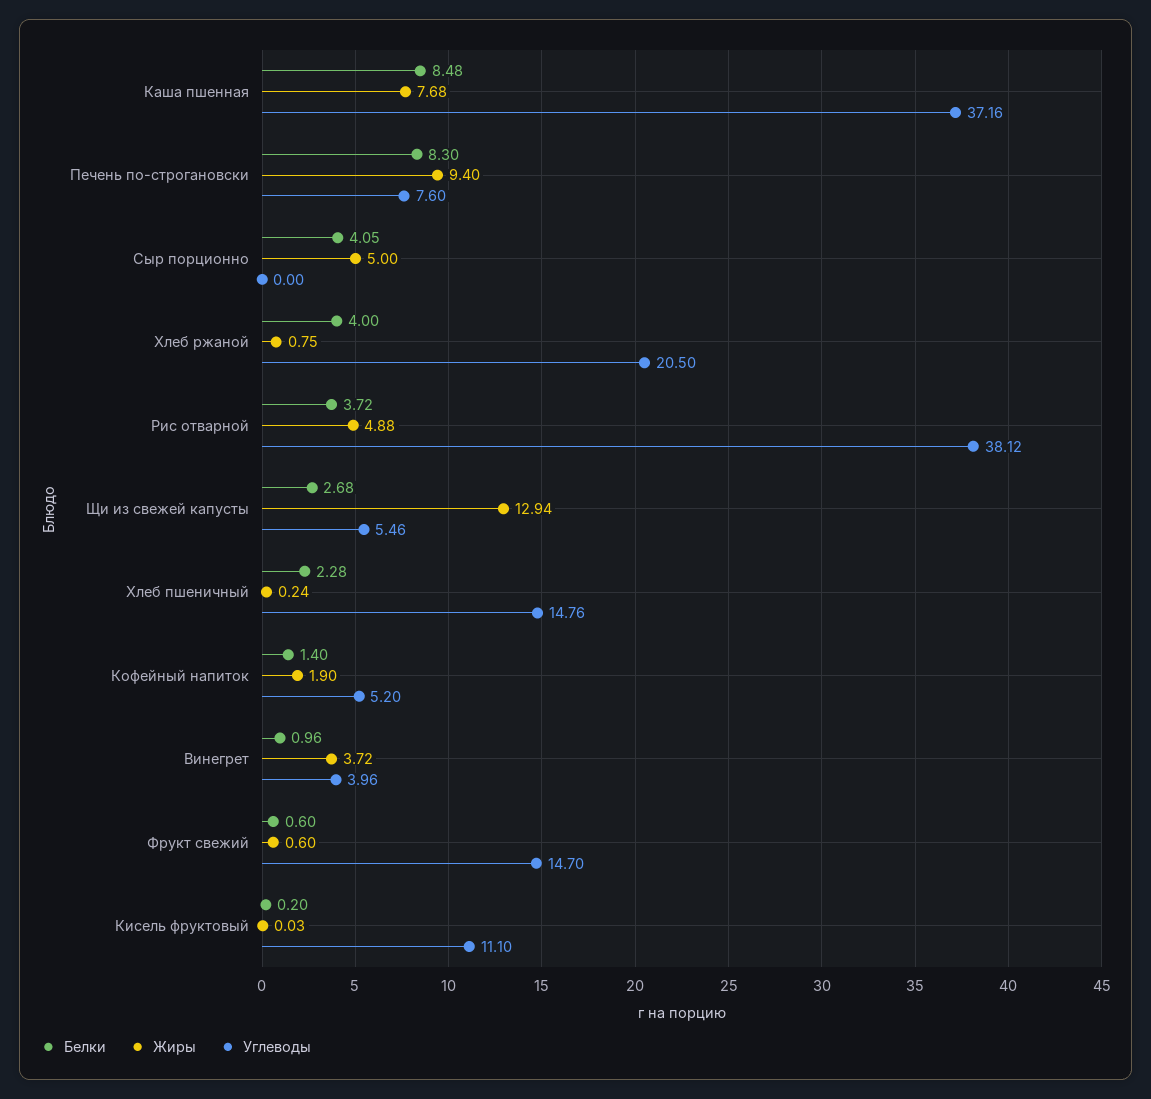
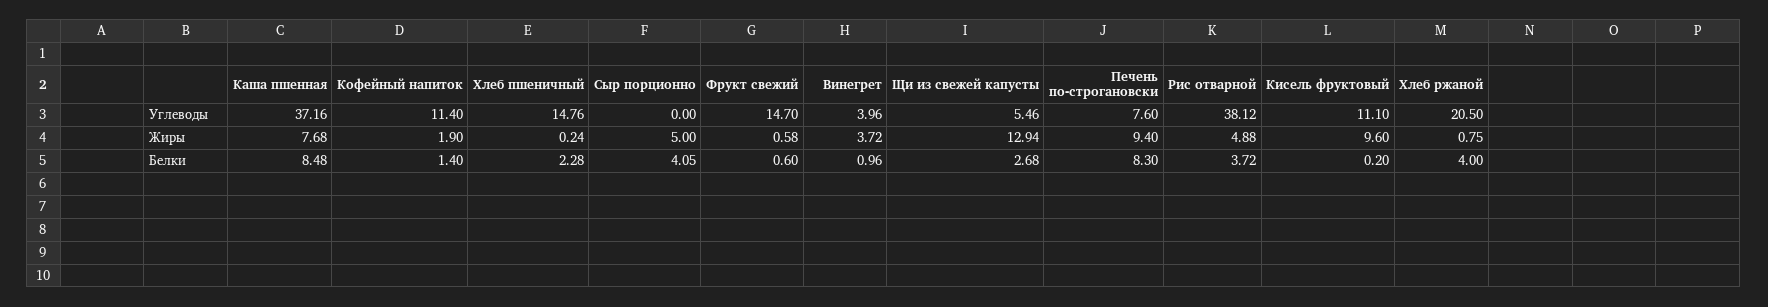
  {
    "Белки": {
      "Каша пшенная": 8.48,
      "Печень по-строгановски": 8.3,
      "Сыр порционно": 4.05,
      "Хлеб ржаной": 4,
      "Рис отварной": 3.72,
      "Щи из свежей капусты": 2.68,
      "Хлеб пшеничный": 2.28,
      "Кофейный напиток": 1.4,
      "Винегрет": 0.96,
      "Фрукт свежий": 0.6,
      "Кисель фруктовый": 0.2
    },
    "Жиры": {
      "Каша пшенная": 7.68,
      "Печень по-строгановски": 9.4,
      "Сыр порционно": 5,
      "Хлеб ржаной": 0.75,
      "Рис отварной": 4.88,
      "Щи из свежей капусты": 12.94,
      "Хлеб пшеничный": 0.24,
      "Кофейный напиток": 1.9,
      "Винегрет": 3.72,
-     "Фрукт свежий": 0.6,
+     "Фрукт свежий": 0.58,
-     "Кисель фруктовый": 0.03
+     "Кисель фруктовый": 9.6
    },
    "Углеводы": {
      "Каша пшенная": 37.16,
      "Печень по-строгановски": 7.6,
      "Сыр порционно": 0,
      "Хлеб ржаной": 20.5,
      "Рис отварной": 38.12,
      "Щи из свежей капусты": 5.46,
      "Хлеб пшеничный": 14.76,
-     "Кофейный напиток": 5.2,
+     "Кофейный напиток": 11.4,
      "Винегрет": 3.96,
      "Фрукт свежий": 14.7,
      "Кисель фруктовый": 11.1
    }
  }

